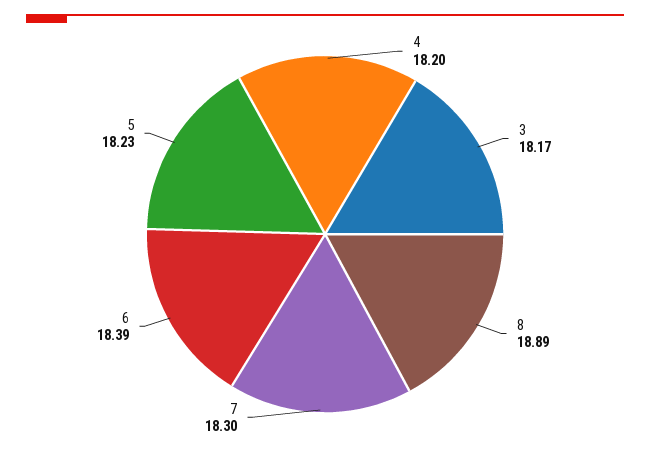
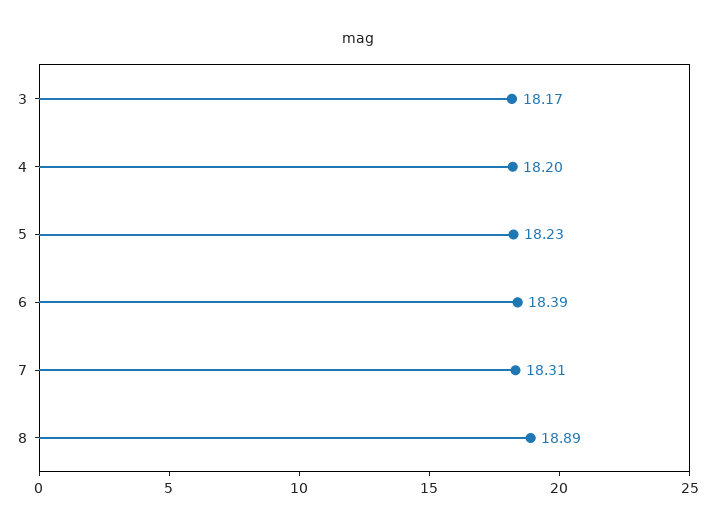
  {
    "4": 18.2,
    "3": 18.17,
    "8": 18.89,
-   "7": 18.3,
+   "7": 18.31,
    "6": 18.39,
    "5": 18.23
  }

